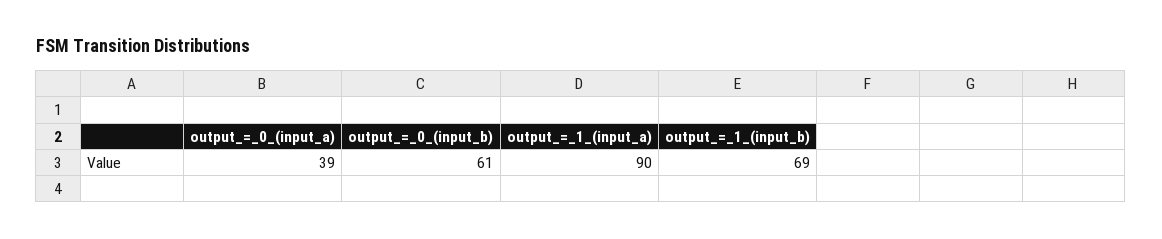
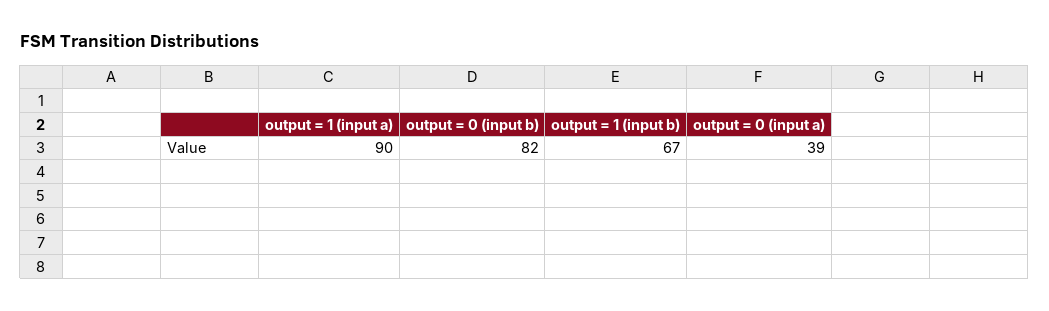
  {
    "output_=_0_(input_a)": 39,
-   "output_=_0_(input_b)": 61,
+   "output_=_0_(input_b)": 82,
    "output_=_1_(input_a)": 90,
-   "output_=_1_(input_b)": 69
+   "output_=_1_(input_b)": 67
  }

